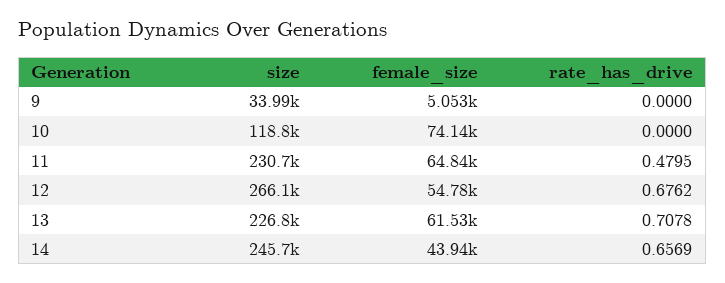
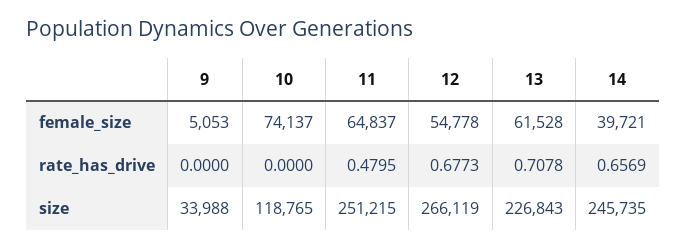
  {
    "size": {
      "9": 33988,
      "10": 118765,
-     "11": 230700,
+     "11": 251215,
      "12": 266119,
      "13": 226843,
      "14": 245735
    },
    "female_size": {
      "9": 5053,
      "10": 74137,
      "11": 64837,
      "12": 54778,
      "13": 61528,
-     "14": 43940
+     "14": 39721
    },
    "rate_has_drive": {
      "9": 0,
      "10": 0,
      "11": 0.4795,
-     "12": 0.6762,
+     "12": 0.6773,
      "13": 0.7078,
      "14": 0.6569
    }
  }

